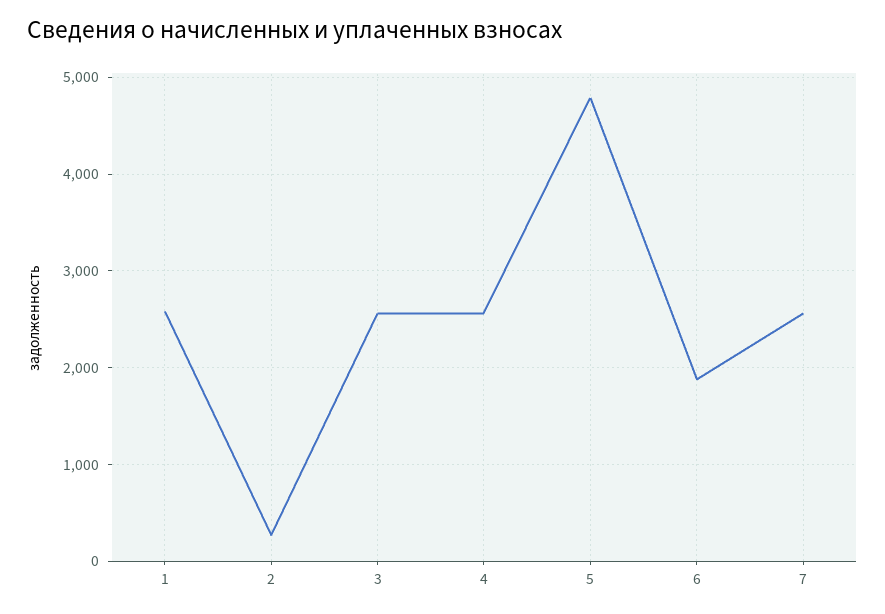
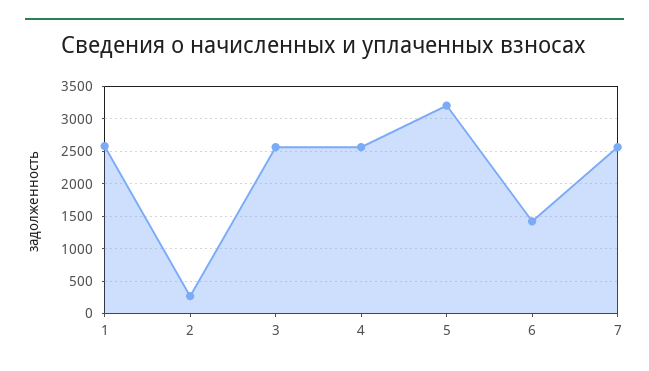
  {
    "1": 2600,
    "2": 300,
    "3": 2600,
    "4": 2600,
-   "5": 4800,
+   "5": 3200,
-   "6": 1900,
+   "6": 1400,
    "7": 2600
  }

